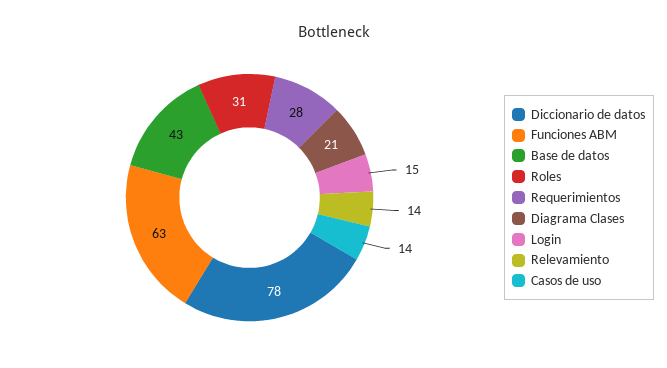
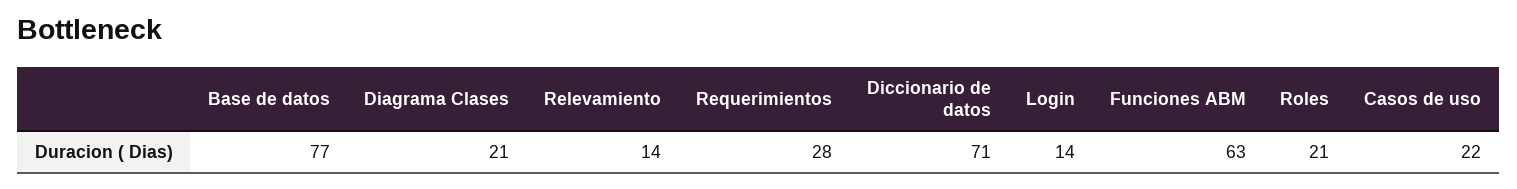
  {
-   "Diccionario de datos": 78,
+   "Diccionario de datos": 71,
    "Funciones ABM": 63,
-   "Base de datos": 43,
+   "Base de datos": 77,
-   "Roles": 31,
+   "Roles": 21,
    "Requerimientos": 28,
    "Diagrama Clases": 21,
-   "Login": 15,
+   "Login": 14,
    "Relevamiento": 14,
-   "Casos de uso": 14
+   "Casos de uso": 22
  }

